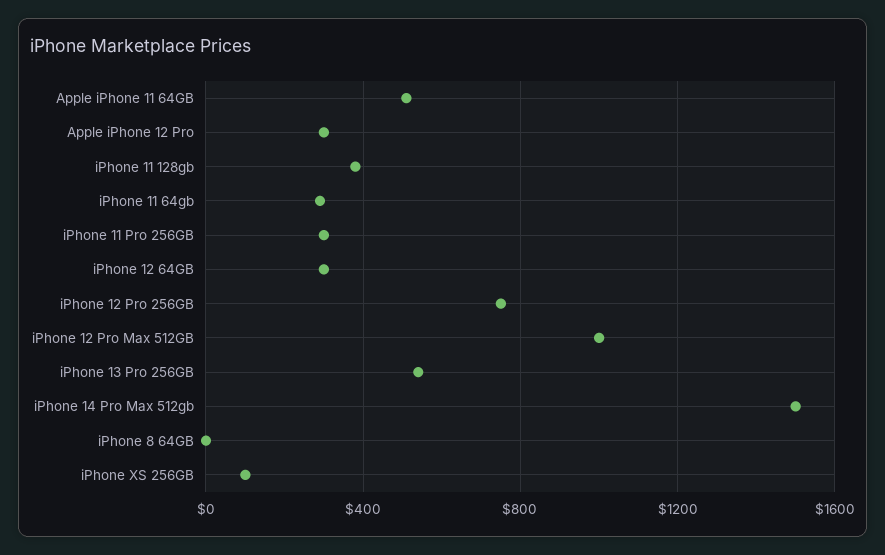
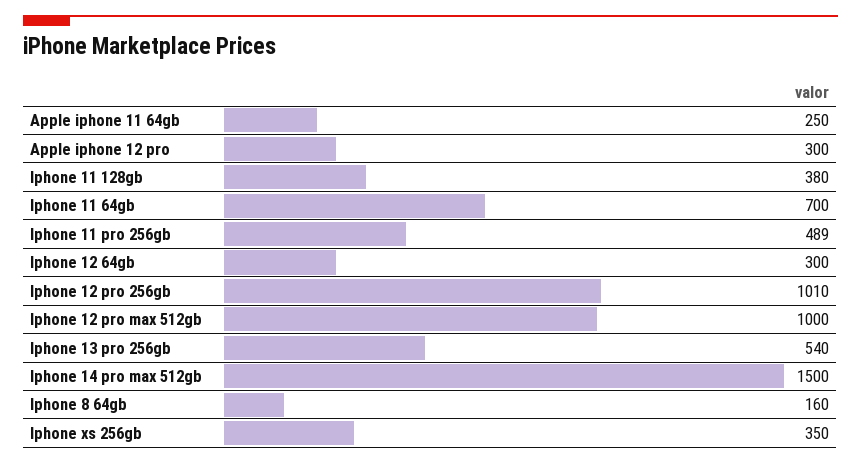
  {
-   "Apple iPhone 11 64GB": 500,
+   "Apple iPhone 11 64GB": 250,
    "Apple iPhone 12 Pro": 300,
    "iPhone 11 128gb": 380,
-   "iPhone 11 64gb": 300,
+   "iPhone 11 64gb": 700,
-   "iPhone 11 Pro 256GB": 300,
+   "iPhone 11 Pro 256GB": 489,
    "iPhone 12 64GB": 300,
-   "iPhone 12 Pro 256GB": 750,
+   "iPhone 12 Pro 256GB": 1010,
    "iPhone 12 Pro Max 512GB": 1000,
    "iPhone 13 Pro 256GB": 540,
    "iPhone 14 Pro Max 512gb": 1500,
-   "iPhone 8 64GB": 0,
+   "iPhone 8 64GB": 160,
-   "iPhone XS 256GB": 100
+   "iPhone XS 256GB": 350
  }

